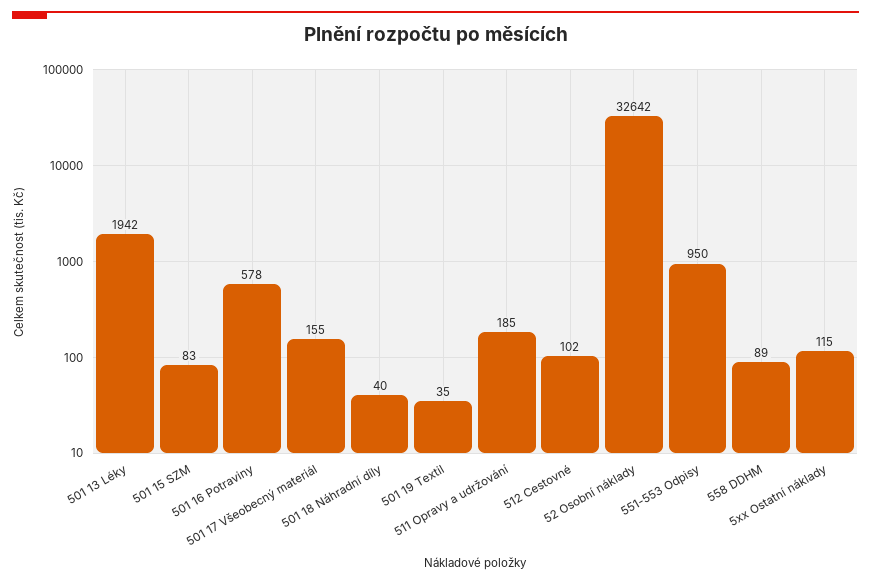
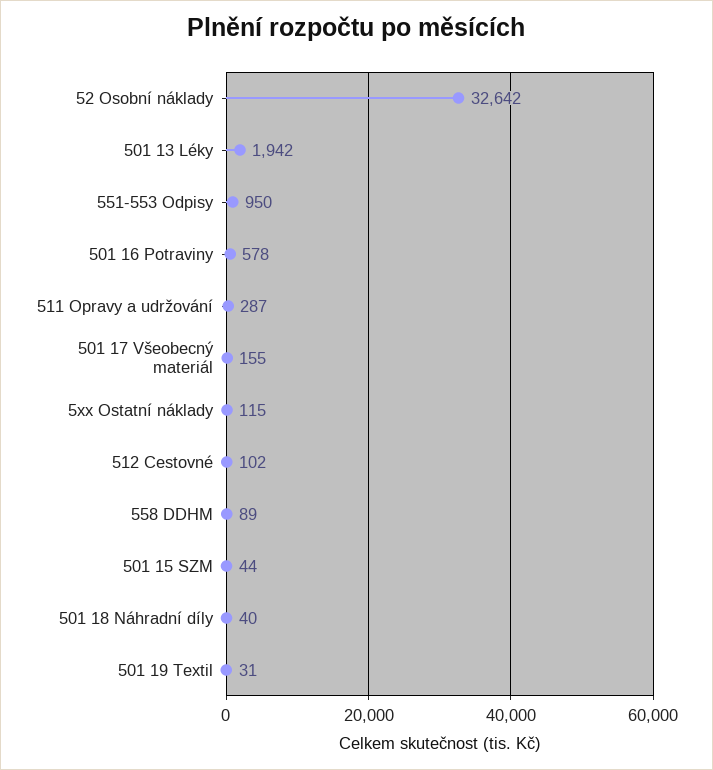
  {
    "501 13 Léky": 1942,
-   "501 15 SZM": 83,
+   "501 15 SZM": 44,
    "501 16 Potraviny": 578,
    "501 17 Všeobecný materiál": 155,
    "501 18 Náhradní díly": 40,
-   "501 19 Textil": 35,
+   "501 19 Textil": 31,
-   "511 Opravy a udržování": 185,
+   "511 Opravy a udržování": 287,
    "512 Cestovné": 102,
    "52 Osobní náklady": 32642,
    "551-553 Odpisy": 950,
    "558 DDHM": 89,
    "5xx Ostatní náklady": 115
  }

